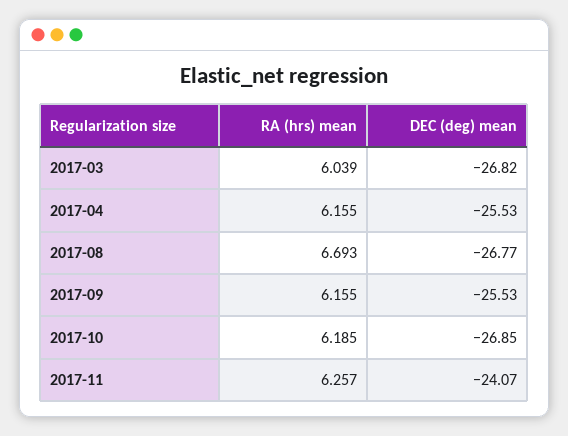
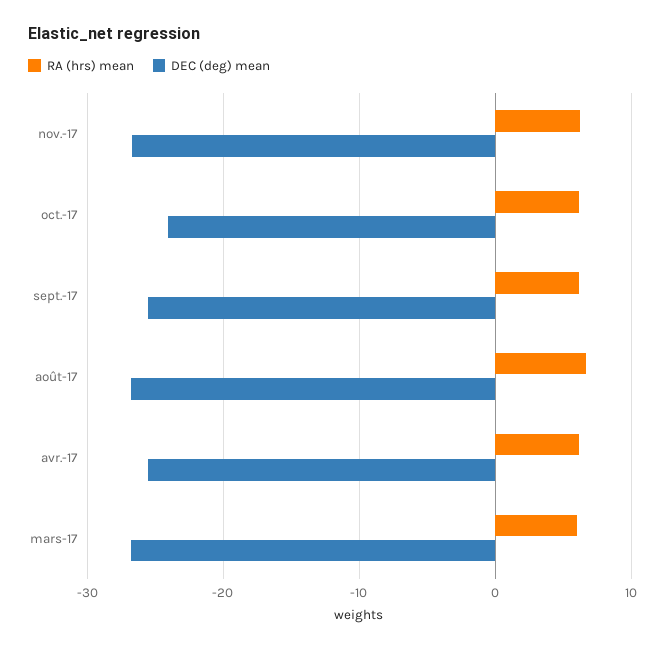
  {
    "RA (hrs) mean": {
      "2017-03": 6.039,
      "2017-04": 6.155,
      "2017-08": 6.693,
      "2017-09": 6.155,
      "2017-10": 6.185,
      "2017-11": 6.257
    },
    "DEC (deg) mean": {
      "2017-03": -26.82,
      "2017-04": -25.53,
      "2017-08": -26.77,
      "2017-09": -25.53,
-     "2017-10": -26.85,
+     "2017-10": -24,
-     "2017-11": -24.07
+     "2017-11": -27
    }
  }

